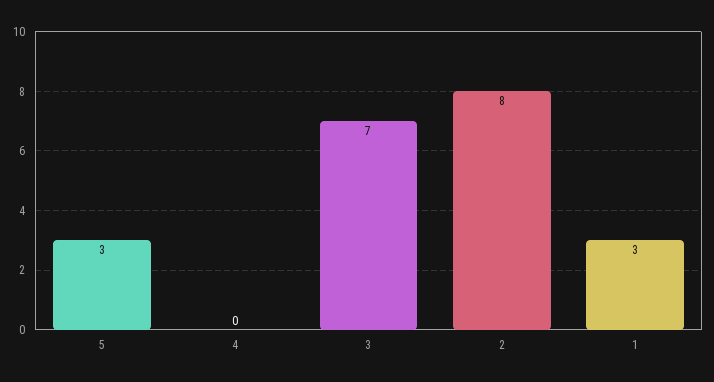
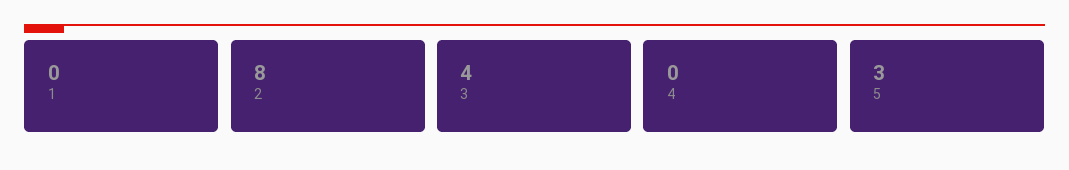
  {
    "5": 3,
    "4": 0,
-   "3": 7,
+   "3": 4,
    "2": 8,
-   "1": 3
+   "1": 0
  }

